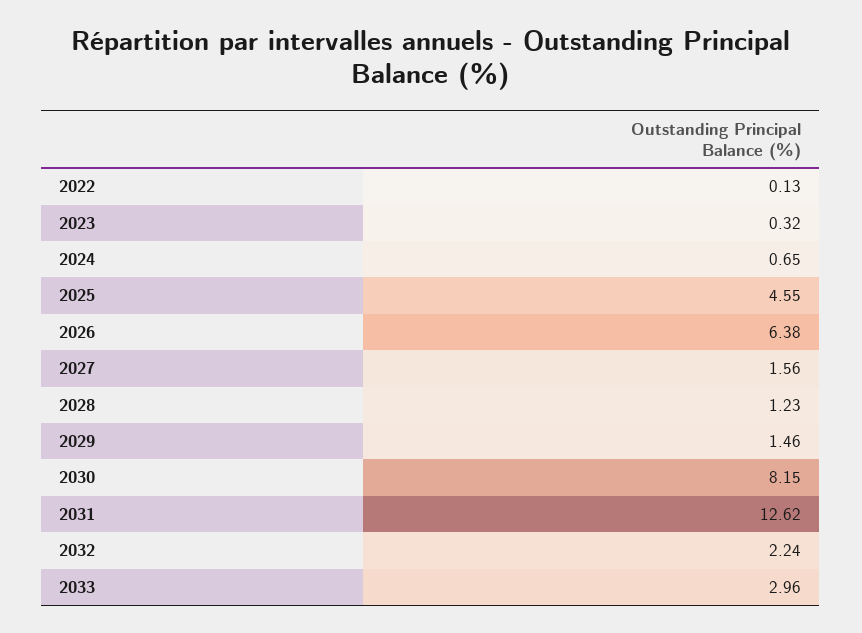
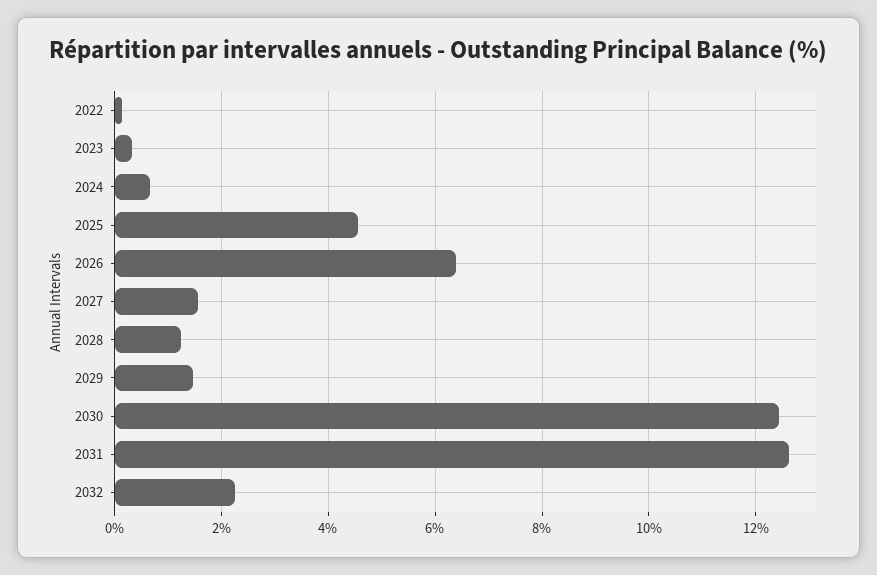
  {
    "2022": 0.13,
    "2023": 0.32,
    "2024": 0.65,
    "2025": 4.55,
    "2026": 6.38,
    "2027": 1.56,
    "2028": 1.23,
    "2029": 1.46,
-   "2030": 8.15,
+   "2030": 12.4,
    "2031": 12.62,
-   "2032": 2.24,
+   "2032": 2.24
-   "2033": 2.96
  }

